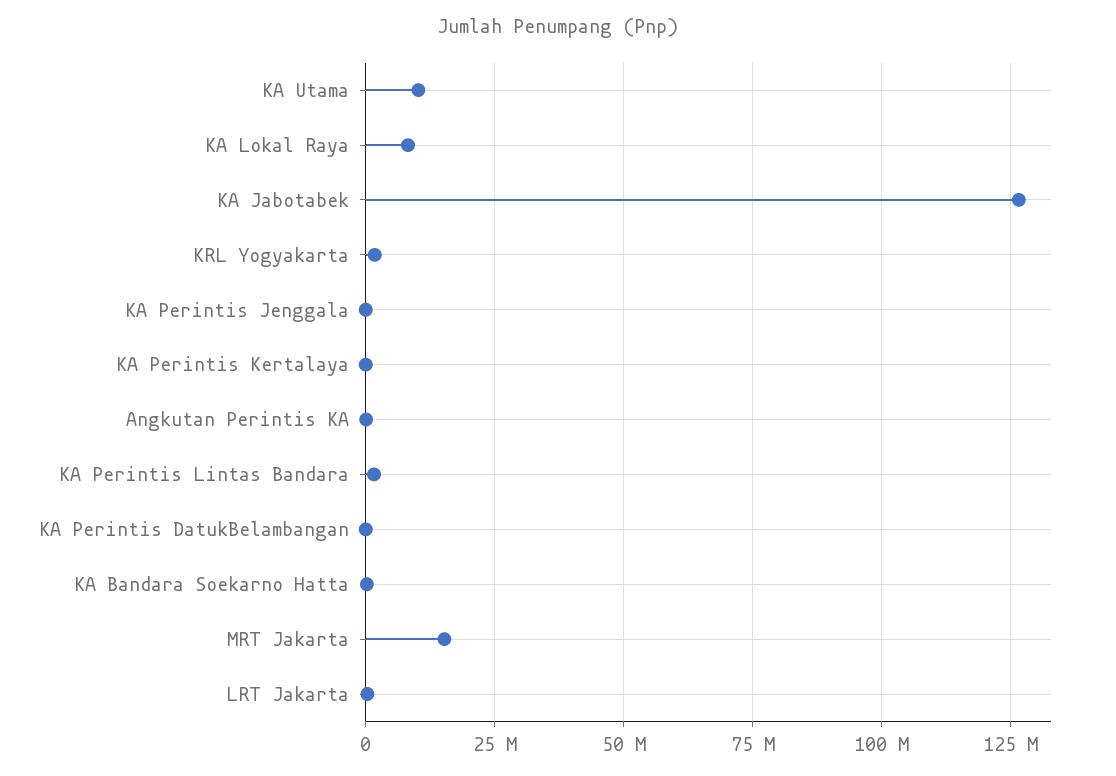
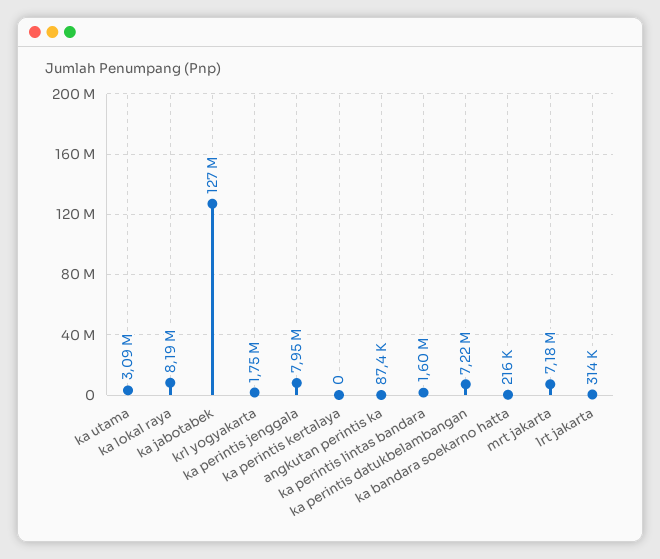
  {
-   "KA Utama": 10000000,
+   "KA Utama": 3090000,
    "KA Lokal Raya": 8190000,
    "KA Jabotabek": 127000000,
    "KRL Yogyakarta": 1750000,
-   "KA Perintis Jenggala": 0,
+   "KA Perintis Jenggala": 7950000,
    "KA Perintis Kertalaya": 0,
    "Angkutan Perintis KA": 87400,
    "KA Perintis Lintas Bandara": 1600000,
-   "KA Perintis DatukBelambangan": 0,
+   "KA Perintis DatukBelambangan": 7220000,
    "KA Bandara Soekarno Hatta": 216000,
-   "MRT Jakarta": 15000000,
+   "MRT Jakarta": 7180000,
    "LRT Jakarta": 314000
  }

